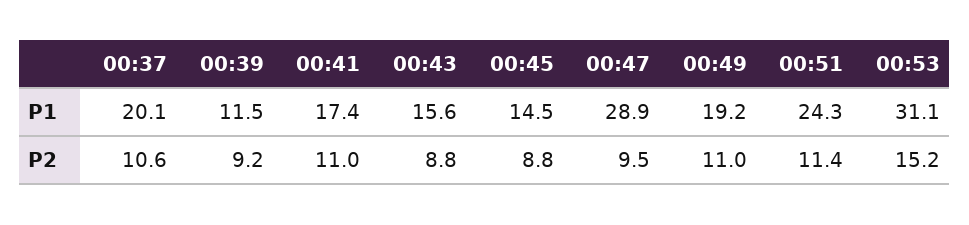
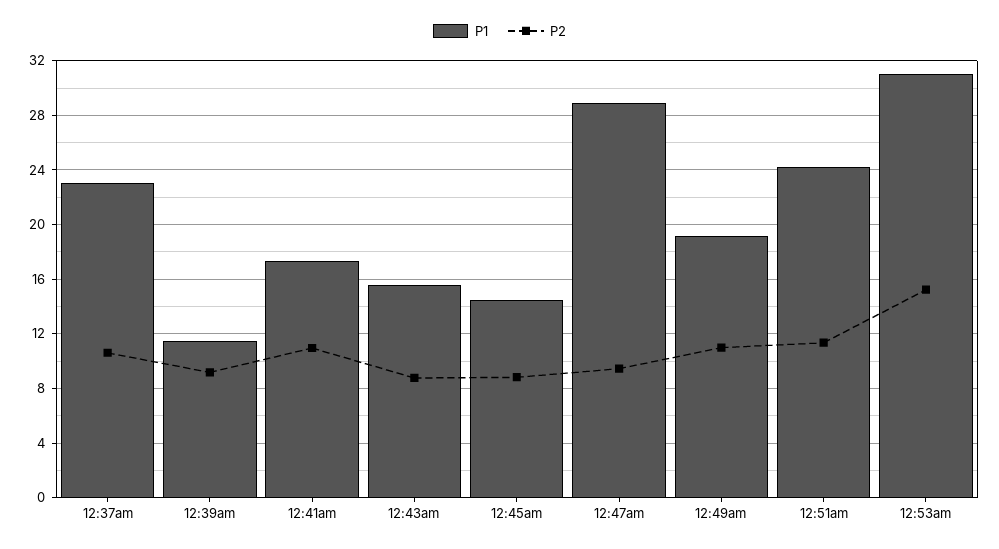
  {
    "P1": {
-     "00:37": 20.1,
+     "00:37": 23,
      "00:39": 11.5,
      "00:41": 17.4,
      "00:43": 15.6,
      "00:45": 14.5,
      "00:47": 28.9,
      "00:49": 19.2,
      "00:51": 24.3,
      "00:53": 31.1
    },
    "P2": {
      "00:37": 10.6,
      "00:39": 9.2,
      "00:41": 11,
      "00:43": 8.8,
      "00:45": 8.8,
      "00:47": 9.5,
      "00:49": 11,
      "00:51": 11.4,
      "00:53": 15.2
    }
  }

